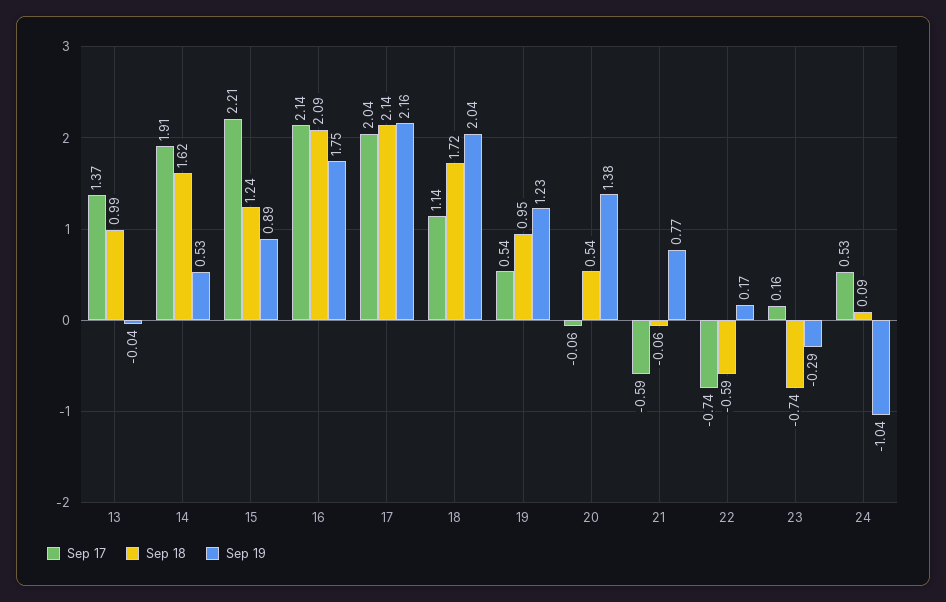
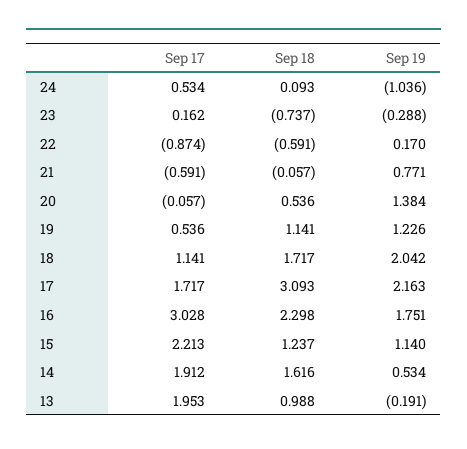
  {
    "Sep 17": {
-     "13": 1.37,
+     "13": 1.953,
      "14": 1.912,
      "15": 2.213,
-     "16": 2.14,
+     "16": 3.028,
-     "17": 2.04,
+     "17": 1.717,
      "18": 1.141,
      "19": 0.536,
      "20": -0.057,
      "21": -0.591,
-     "22": -0.74,
+     "22": -0.874,
      "23": 0.162,
      "24": 0.534
    },
    "Sep 18": {
      "13": 0.988,
      "14": 1.616,
      "15": 1.237,
-     "16": 2.09,
+     "16": 2.298,
-     "17": 2.14,
+     "17": 3.093,
      "18": 1.717,
-     "19": 0.95,
+     "19": 1.141,
      "20": 0.536,
      "21": -0.057,
      "22": -0.591,
      "23": -0.737,
      "24": 0.093
    },
    "Sep 19": {
-     "13": -0.04,
+     "13": -0.191,
      "14": 0.534,
-     "15": 0.89,
+     "15": 1.14,
      "16": 1.751,
      "17": 2.163,
      "18": 2.042,
      "19": 1.226,
      "20": 1.384,
      "21": 0.771,
      "22": 0.17,
      "23": -0.288,
      "24": -1.036
    }
  }

